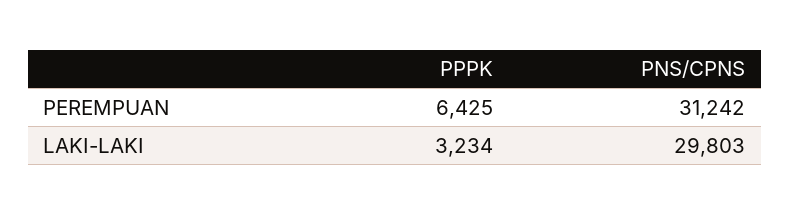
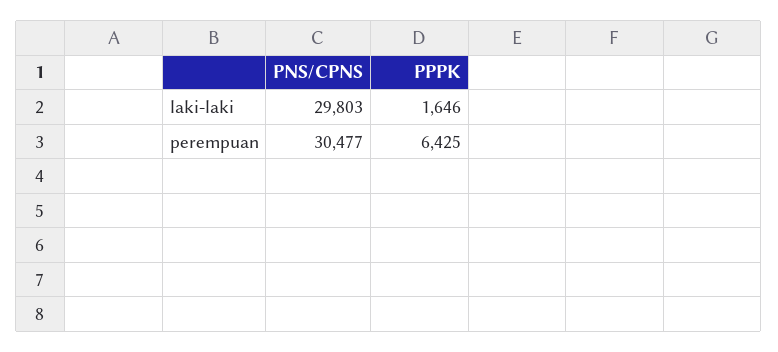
  {
    "PPPK": {
      "PEREMPUAN": 6425,
-     "LAKI-LAKI": 3234
+     "LAKI-LAKI": 1646
    },
    "PNS/CPNS": {
-     "PEREMPUAN": 31242,
+     "PEREMPUAN": 30477,
      "LAKI-LAKI": 29803
    }
  }

